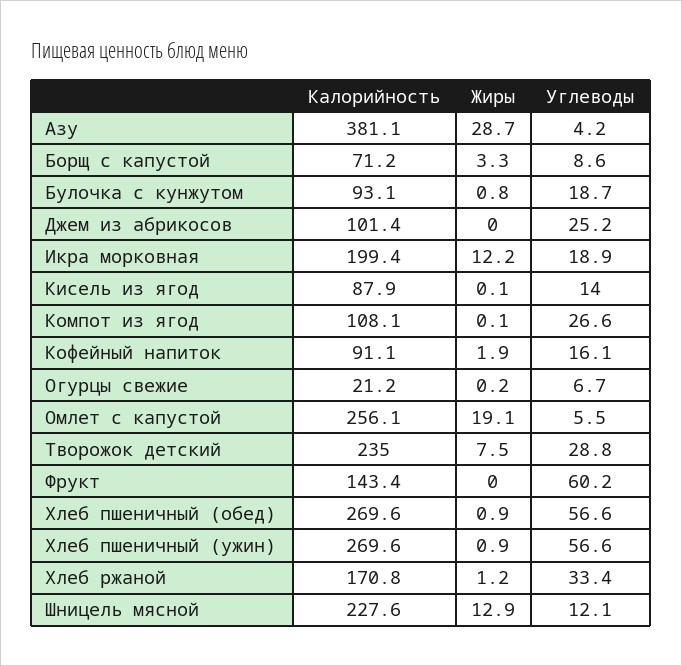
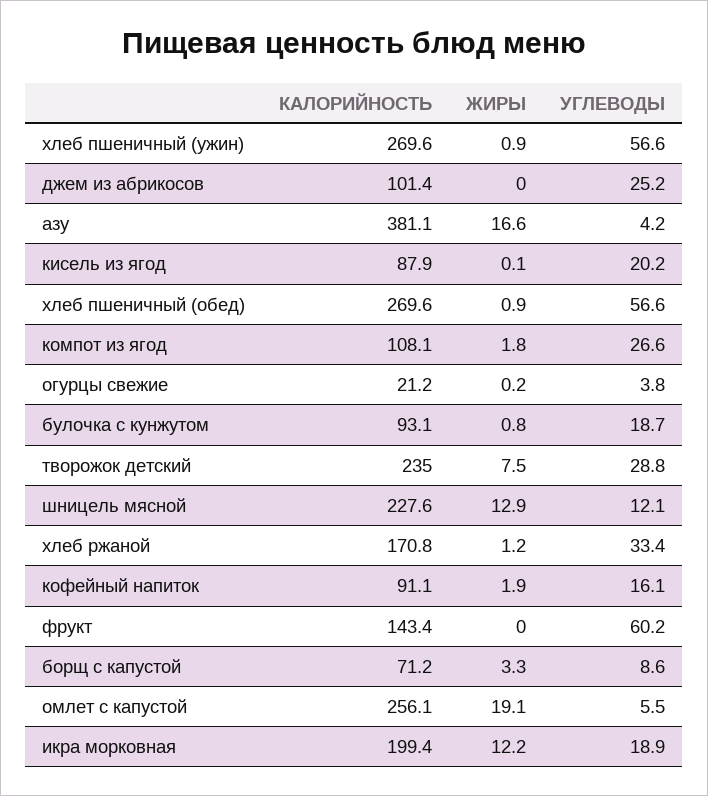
  {
    "Калорийность": {
      "Азу": 381.1,
      "Борщ с капустой": 71.2,
      "Булочка с кунжутом": 93.1,
      "Джем из абрикосов": 101.4,
      "Икра морковная": 199.4,
      "Кисель из ягод": 87.9,
      "Компот из ягод": 108.1,
      "Кофейный напиток": 91.1,
      "Огурцы свежие": 21.2,
      "Омлет с капустой": 256.1,
      "Творожок детский": 235,
      "Фрукт": 143.4,
      "Хлеб пшеничный (обед)": 269.6,
      "Хлеб пшеничный (ужин)": 269.6,
      "Хлеб ржаной": 170.8,
      "Шницель мясной": 227.6
    },
    "Жиры": {
-     "Азу": 28.7,
+     "Азу": 16.6,
      "Борщ с капустой": 3.3,
      "Булочка с кунжутом": 0.8,
      "Джем из абрикосов": 0,
      "Икра морковная": 12.2,
      "Кисель из ягод": 0.1,
-     "Компот из ягод": 0.1,
+     "Компот из ягод": 1.8,
      "Кофейный напиток": 1.9,
      "Огурцы свежие": 0.2,
      "Омлет с капустой": 19.1,
      "Творожок детский": 7.5,
      "Фрукт": 0,
      "Хлеб пшеничный (обед)": 0.9,
      "Хлеб пшеничный (ужин)": 0.9,
      "Хлеб ржаной": 1.2,
      "Шницель мясной": 12.9
    },
    "Углеводы": {
      "Азу": 4.2,
      "Борщ с капустой": 8.6,
      "Булочка с кунжутом": 18.7,
      "Джем из абрикосов": 25.2,
      "Икра морковная": 18.9,
-     "Кисель из ягод": 14,
+     "Кисель из ягод": 20.2,
      "Компот из ягод": 26.6,
      "Кофейный напиток": 16.1,
-     "Огурцы свежие": 6.7,
+     "Огурцы свежие": 3.8,
      "Омлет с капустой": 5.5,
      "Творожок детский": 28.8,
      "Фрукт": 60.2,
      "Хлеб пшеничный (обед)": 56.6,
      "Хлеб пшеничный (ужин)": 56.6,
      "Хлеб ржаной": 33.4,
      "Шницель мясной": 12.1
    }
  }

